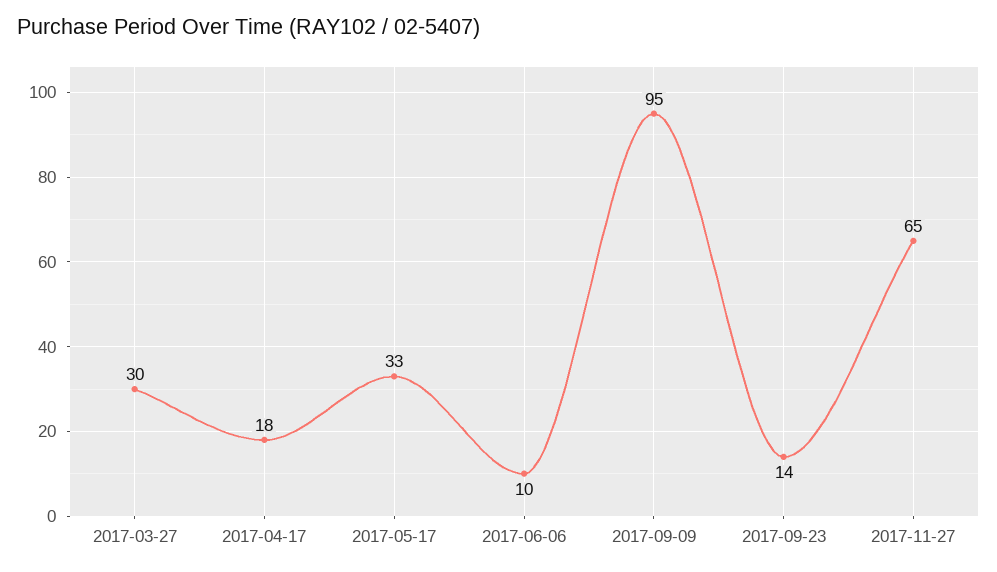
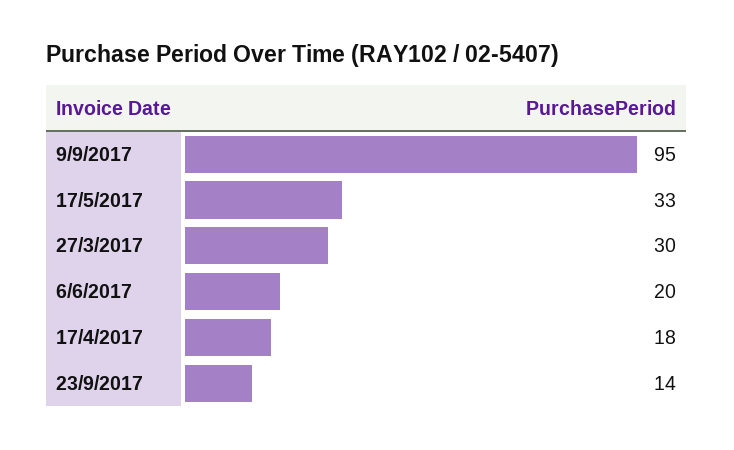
  {
    "2017-03-27": 30,
    "2017-04-17": 18,
    "2017-05-17": 33,
-   "2017-06-06": 10,
+   "2017-06-06": 20,
    "2017-09-09": 95,
-   "2017-09-23": 14,
+   "2017-09-23": 14
-   "2017-11-27": 65
  }

